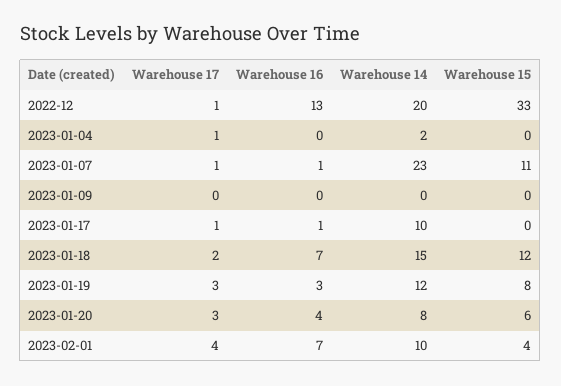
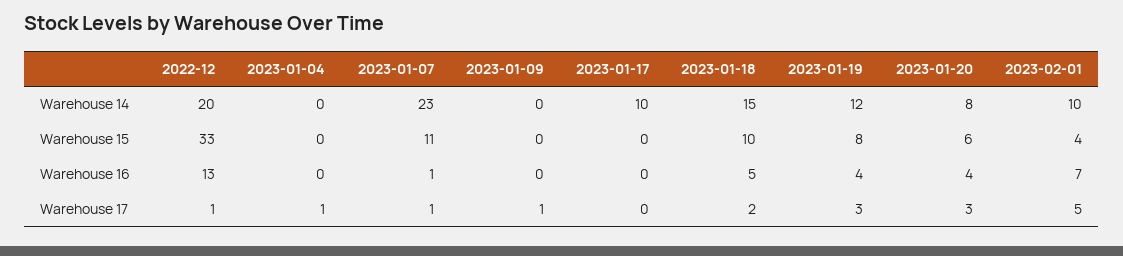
  {
    "Warehouse 17": {
      "2022-12": 1,
      "2023-01-04": 1,
      "2023-01-07": 1,
-     "2023-01-09": 0,
+     "2023-01-09": 1,
-     "2023-01-17": 1,
+     "2023-01-17": 0,
      "2023-01-18": 2,
      "2023-01-19": 3,
      "2023-01-20": 3,
-     "2023-02-01": 4
+     "2023-02-01": 5
    },
    "Warehouse 16": {
      "2022-12": 13,
      "2023-01-04": 0,
      "2023-01-07": 1,
      "2023-01-09": 0,
-     "2023-01-17": 1,
+     "2023-01-17": 0,
-     "2023-01-18": 7,
+     "2023-01-18": 5,
-     "2023-01-19": 3,
+     "2023-01-19": 4,
      "2023-01-20": 4,
      "2023-02-01": 7
    },
    "Warehouse 14": {
      "2022-12": 20,
-     "2023-01-04": 2,
+     "2023-01-04": 0,
      "2023-01-07": 23,
      "2023-01-09": 0,
      "2023-01-17": 10,
      "2023-01-18": 15,
      "2023-01-19": 12,
      "2023-01-20": 8,
      "2023-02-01": 10
    },
    "Warehouse 15": {
      "2022-12": 33,
      "2023-01-04": 0,
      "2023-01-07": 11,
      "2023-01-09": 0,
      "2023-01-17": 0,
-     "2023-01-18": 12,
+     "2023-01-18": 10,
      "2023-01-19": 8,
      "2023-01-20": 6,
      "2023-02-01": 4
    }
  }

